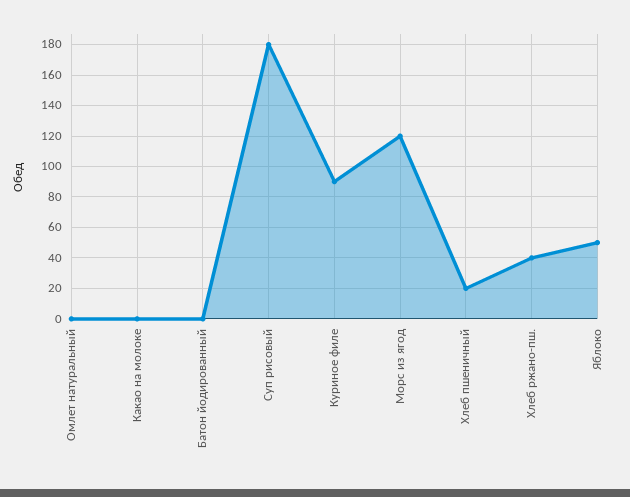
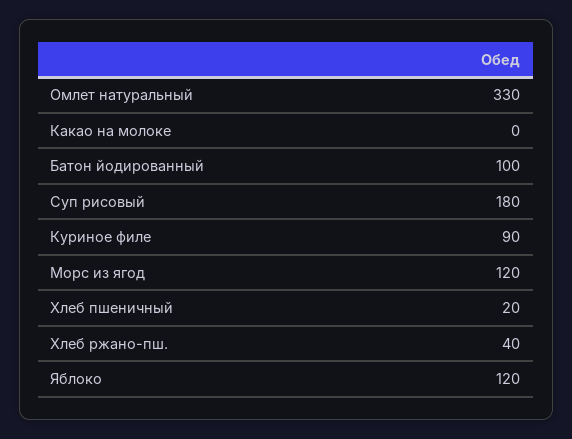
  {
-   "Омлет натуральный": 0,
+   "Омлет натуральный": 330,
    "Какао на молоке": 0,
-   "Батон йодированный": 0,
+   "Батон йодированный": 100,
    "Суп рисовый": 180,
    "Куриное филе": 90,
    "Морс из ягод": 120,
    "Хлеб пшеничный": 20,
    "Хлеб ржано-пш.": 40,
-   "Яблоко": 50
+   "Яблоко": 120
  }

